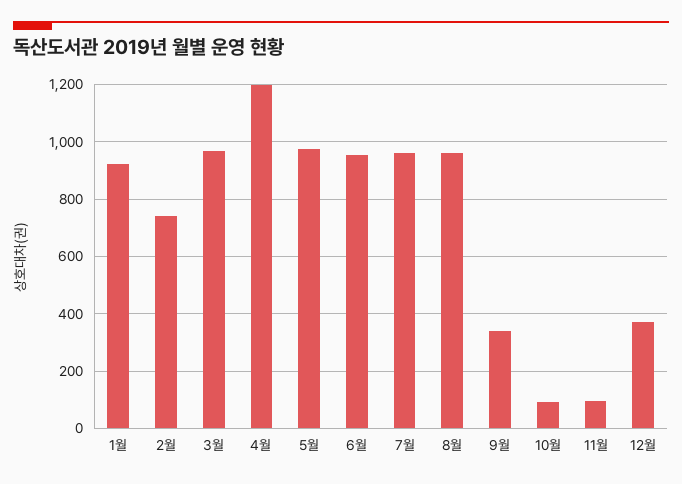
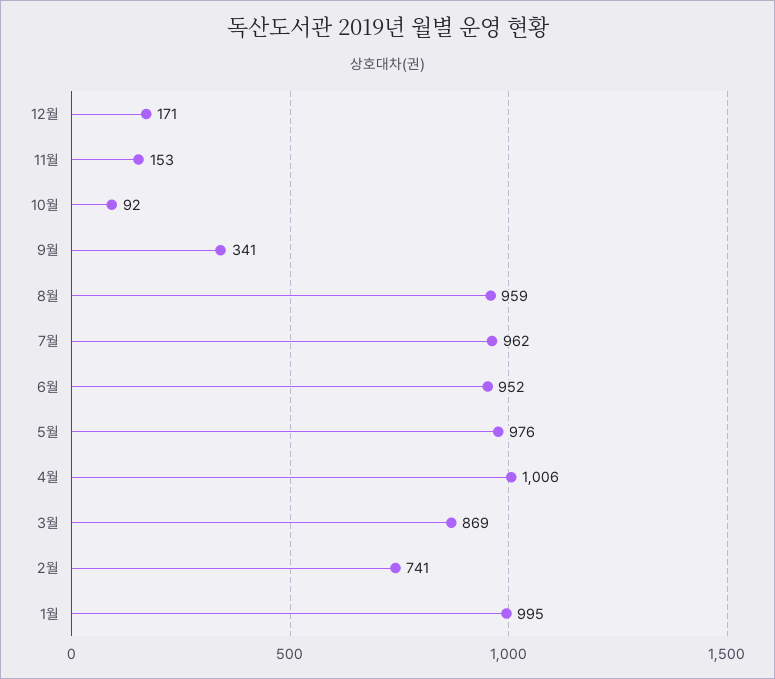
  {
-   "1월": 925,
+   "1월": 995,
    "2월": 741,
-   "3월": 975,
+   "3월": 869,
-   "4월": 1200,
+   "4월": 1006,
    "5월": 976,
    "6월": 952,
    "7월": 962,
    "8월": 959,
    "9월": 341,
    "10월": 92,
-   "11월": 100,
+   "11월": 153,
-   "12월": 375
+   "12월": 171
  }

